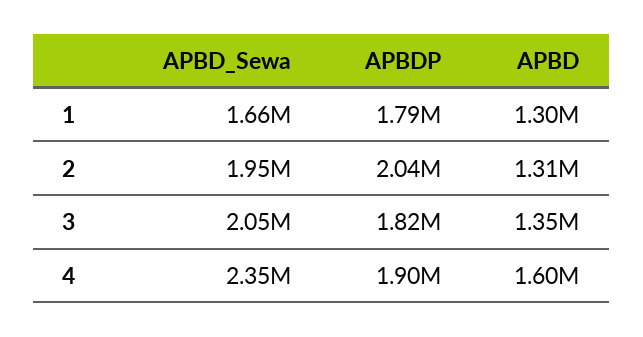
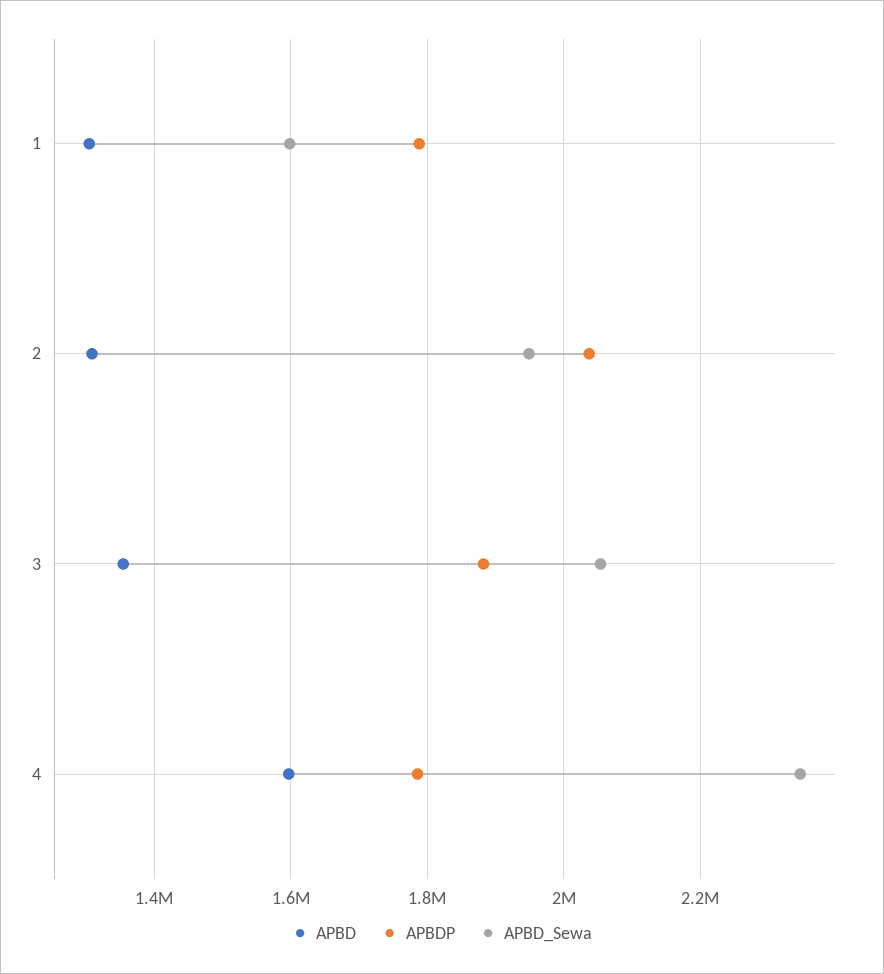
  {
    "APBD_Sewa": {
-     "1": 1660000,
+     "1": 1600000,
      "2": 1950000,
      "3": 2050000,
      "4": 2350000
    },
    "APBDP": {
      "1": 1790000,
      "2": 2040000,
-     "3": 1820000,
+     "3": 1880000,
-     "4": 1900000
+     "4": 1780000
    },
    "APBD": {
      "1": 1300000,
      "2": 1310000,
      "3": 1350000,
      "4": 1600000
    }
  }

